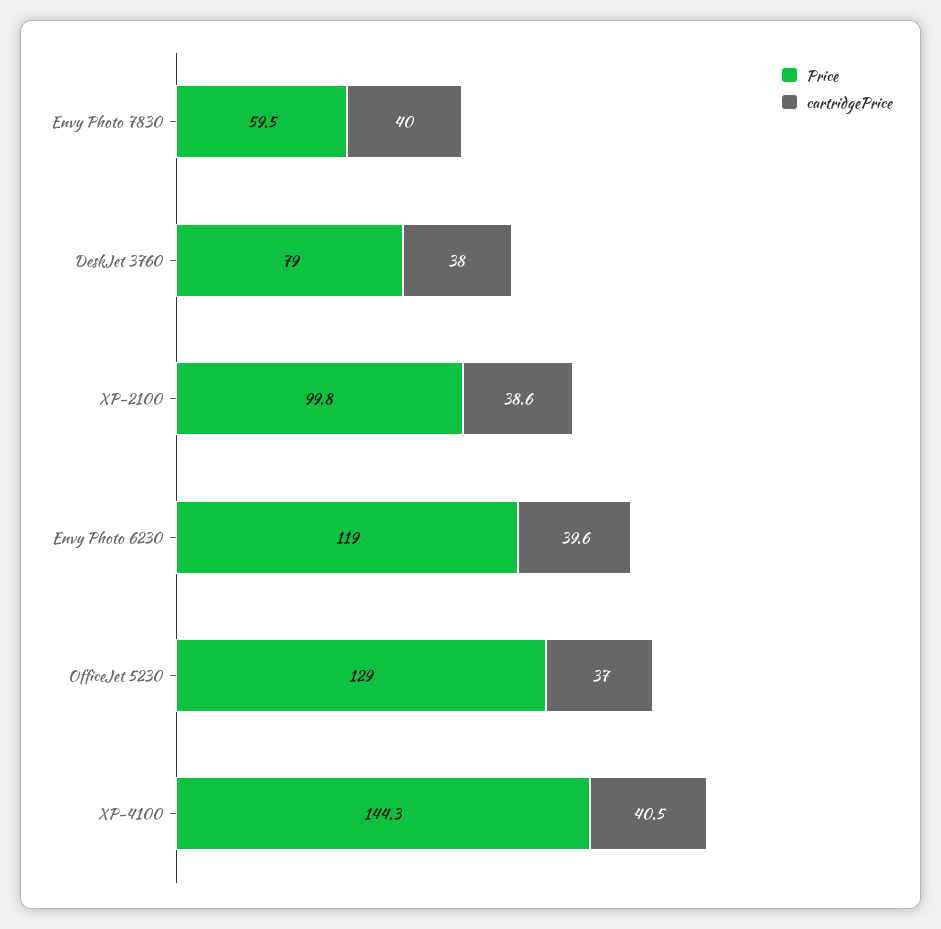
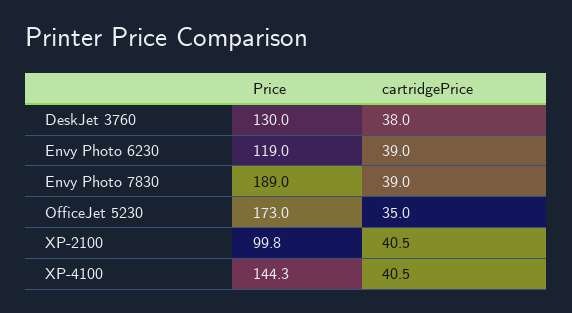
  {
    "Price": {
-     "Envy Photo 7830": 59.5,
+     "Envy Photo 7830": 189,
-     "DeskJet 3760": 79,
+     "DeskJet 3760": 130,
      "XP-2100": 99.8,
      "Envy Photo 6230": 119,
-     "OfficeJet 5230": 129,
+     "OfficeJet 5230": 173,
      "XP-4100": 144.3
    },
    "cartridgePrice": {
-     "Envy Photo 7830": 40,
+     "Envy Photo 7830": 39,
      "DeskJet 3760": 38,
-     "XP-2100": 38.6,
+     "XP-2100": 40.5,
-     "Envy Photo 6230": 39.6,
+     "Envy Photo 6230": 39,
-     "OfficeJet 5230": 37,
+     "OfficeJet 5230": 35,
      "XP-4100": 40.5
    }
  }

